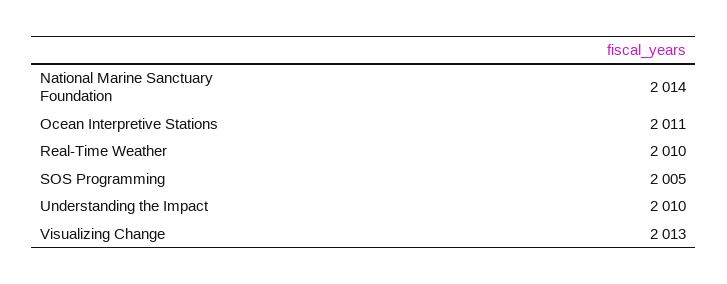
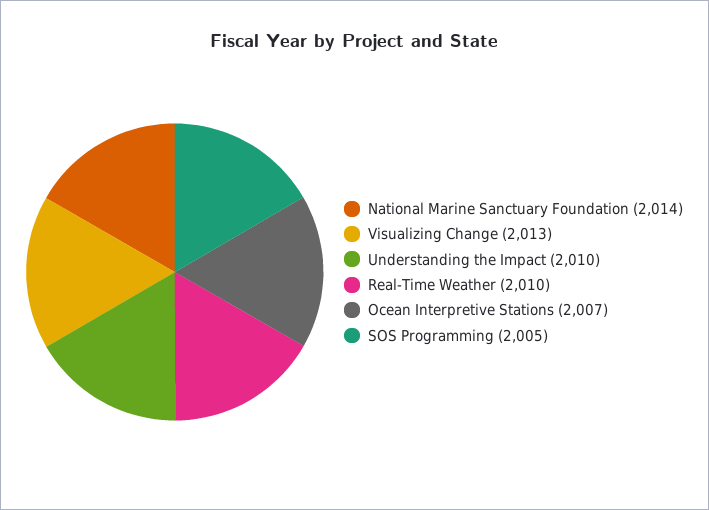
  {
    "National Marine Sanctuary Foundation": 2014,
-   "Ocean Interpretive Stations": 2011,
+   "Ocean Interpretive Stations": 2007,
    "Real-Time Weather": 2010,
    "SOS Programming": 2005,
    "Understanding the Impact": 2010,
    "Visualizing Change": 2013
  }

